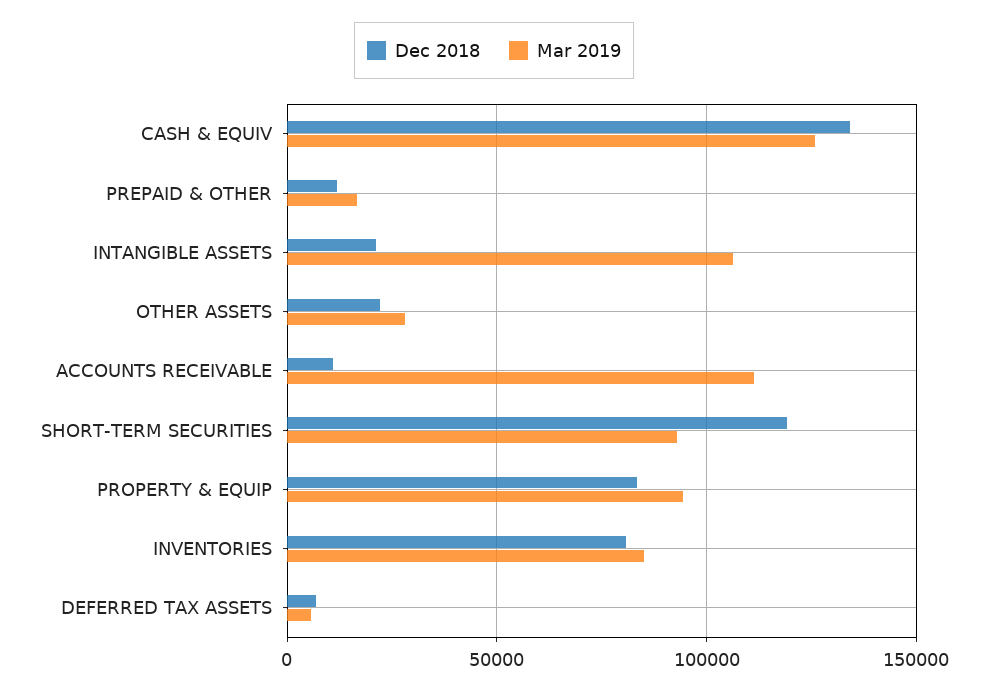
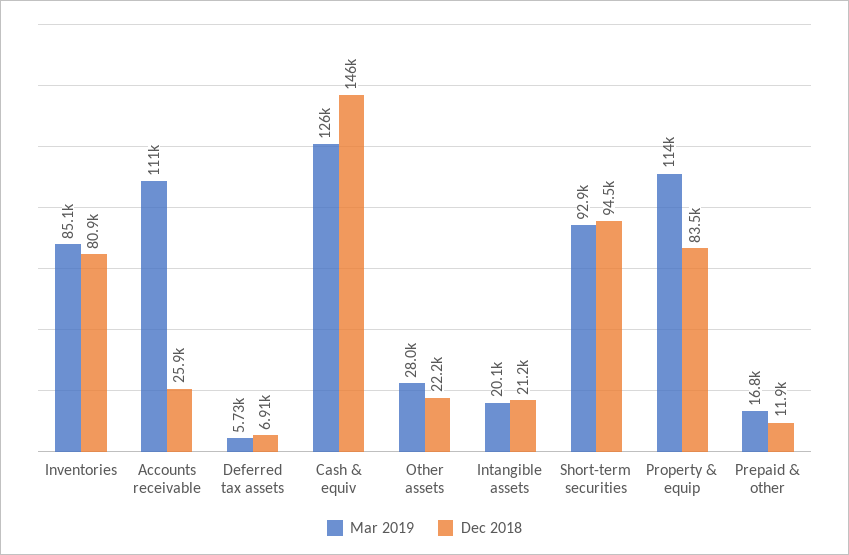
  {
    "Dec 2018": {
-     "CASH & EQUIV": 135000,
+     "CASH & EQUIV": 146000,
      "PREPAID & OTHER": 11900,
      "INTANGIBLE ASSETS": 21200,
      "OTHER ASSETS": 22200,
-     "ACCOUNTS RECEIVABLE": 10000,
+     "ACCOUNTS RECEIVABLE": 25900,
-     "SHORT-TERM SECURITIES": 120000,
+     "SHORT-TERM SECURITIES": 94500,
      "PROPERTY & EQUIP": 83500,
      "INVENTORIES": 80900,
      "DEFERRED TAX ASSETS": 6910
    },
    "Mar 2019": {
      "CASH & EQUIV": 126000,
      "PREPAID & OTHER": 16800,
-     "INTANGIBLE ASSETS": 105000,
+     "INTANGIBLE ASSETS": 20100,
      "OTHER ASSETS": 28000,
      "ACCOUNTS RECEIVABLE": 111000,
      "SHORT-TERM SECURITIES": 92900,
-     "PROPERTY & EQUIP": 95000,
+     "PROPERTY & EQUIP": 114000,
      "INVENTORIES": 85100,
      "DEFERRED TAX ASSETS": 5730
    }
  }

